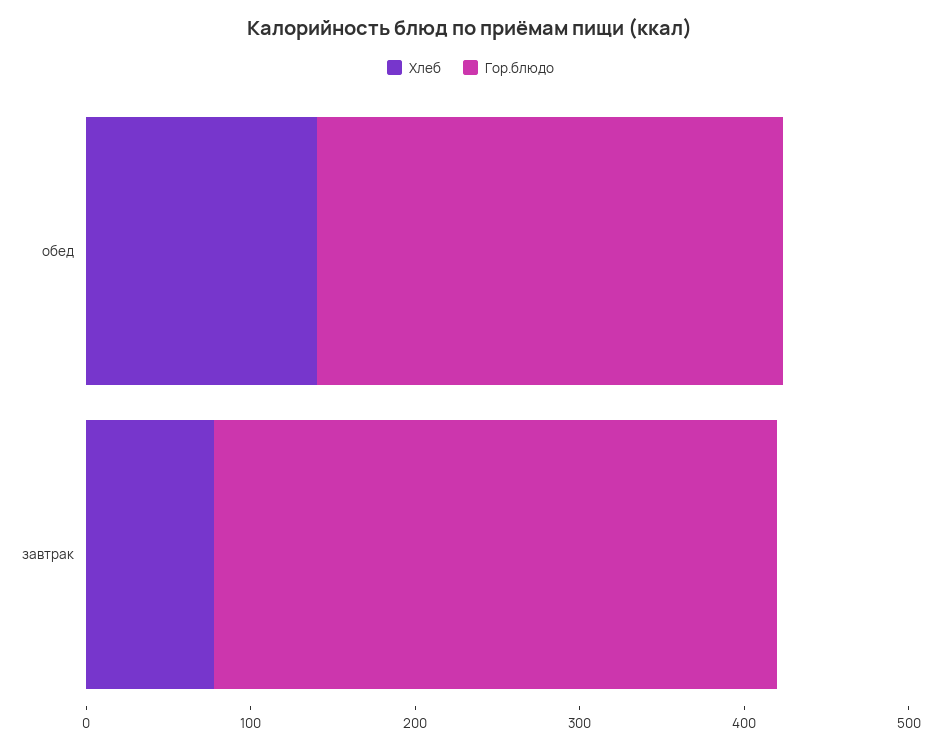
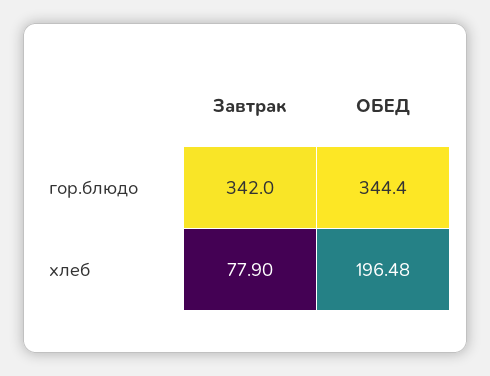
  {
    "Хлеб": {
-     "обед": 140,
+     "обед": 196.48,
      "завтрак": 77.9
    },
    "Гор.блюдо": {
-     "обед": 280,
+     "обед": 344.4,
      "завтрак": 342
    }
  }

